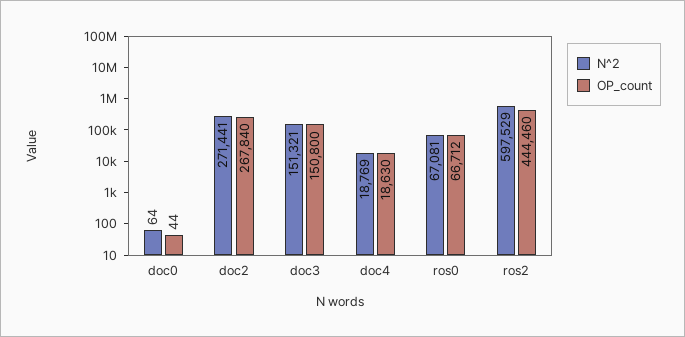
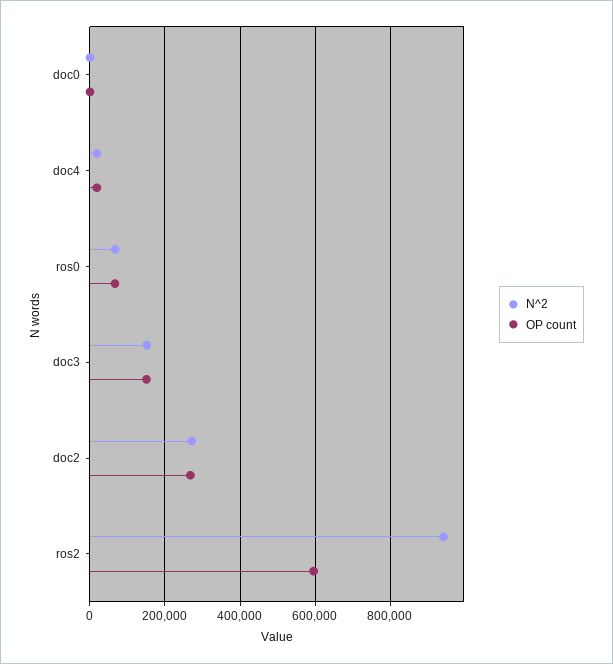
  {
    "N^2": {
      "doc0": 64,
      "doc2": 271441,
      "doc3": 151321,
      "doc4": 18769,
      "ros0": 67081,
-     "ros2": 597529
+     "ros2": 940000
    },
    "OP_count": {
      "doc0": 44,
      "doc2": 267840,
      "doc3": 150800,
      "doc4": 18630,
      "ros0": 66712,
-     "ros2": 444460
+     "ros2": 600000
    }
  }

